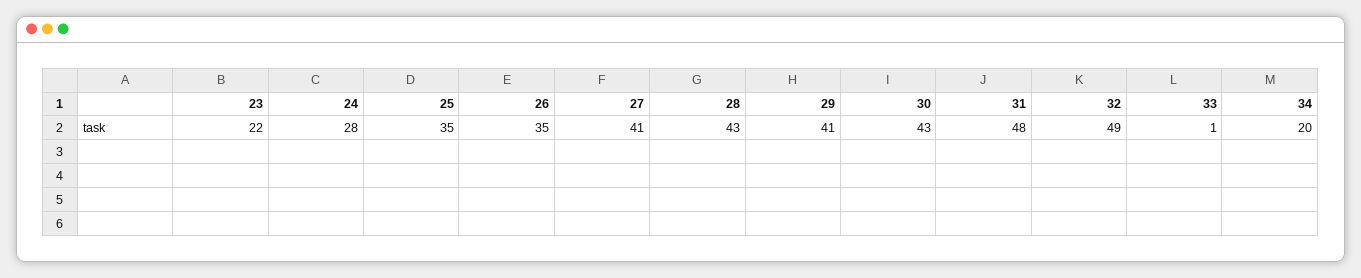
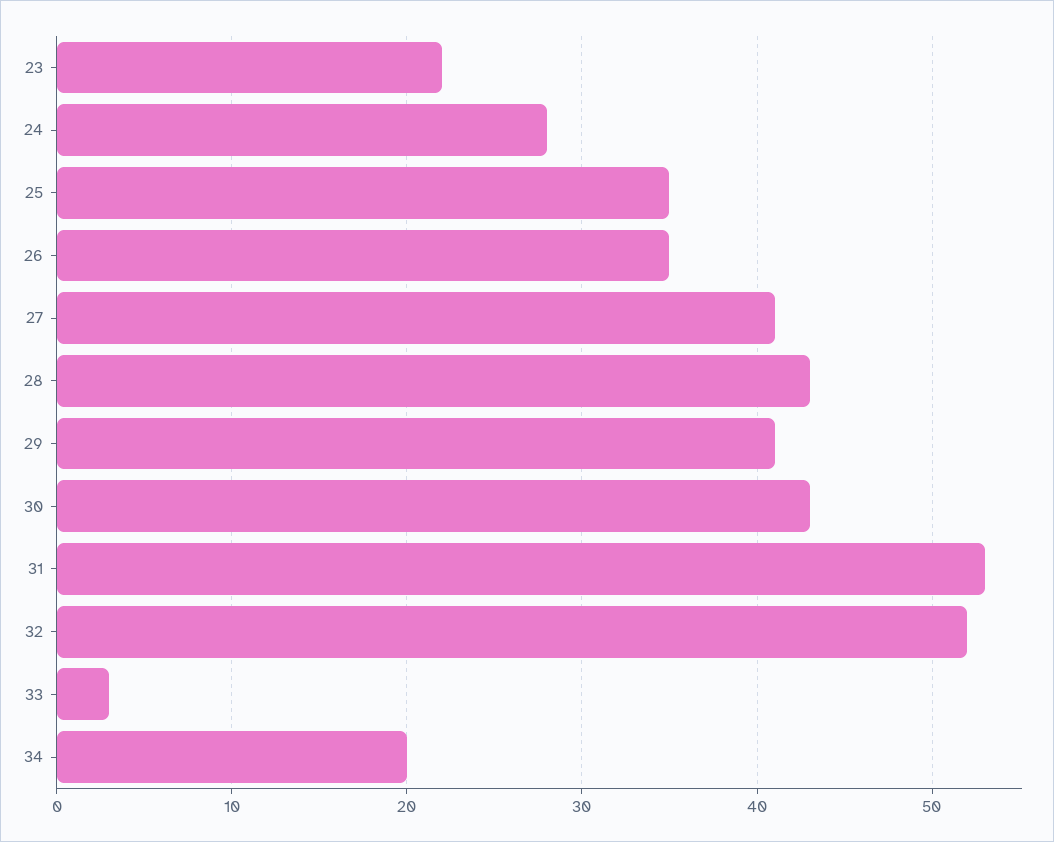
  {
    "23": 22,
    "24": 28,
    "25": 35,
    "26": 35,
    "27": 41,
    "28": 43,
    "29": 41,
    "30": 43,
-   "31": 48,
+   "31": 53,
-   "32": 49,
+   "32": 52,
-   "33": 1,
+   "33": 3,
    "34": 20
  }

